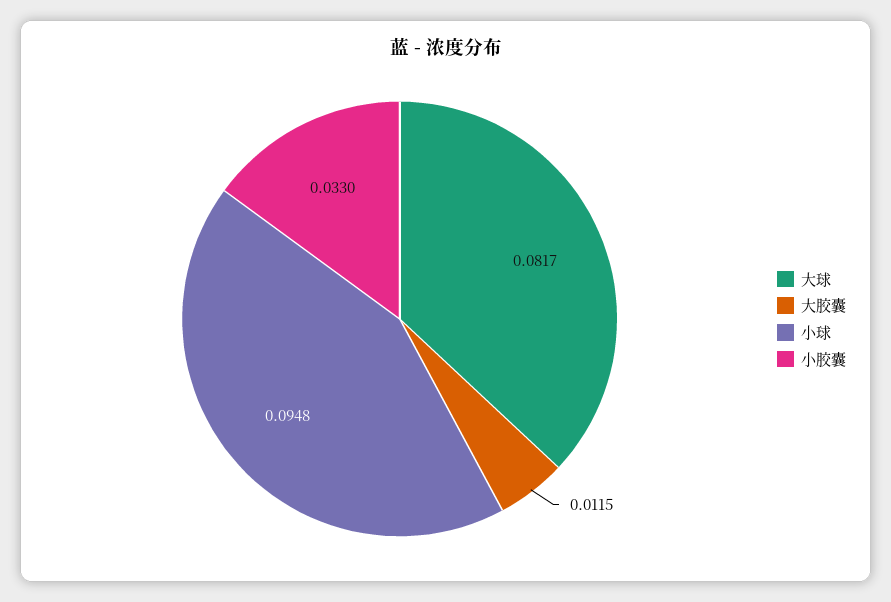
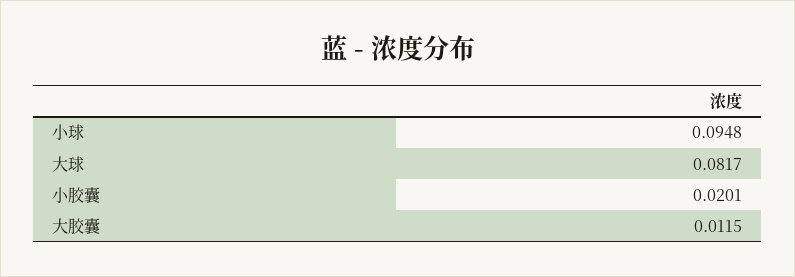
  {
    "大球": 0.0817,
    "大胶囊": 0.0115,
    "小球": 0.0948,
-   "小胶囊": 0.033
+   "小胶囊": 0.0201
  }

